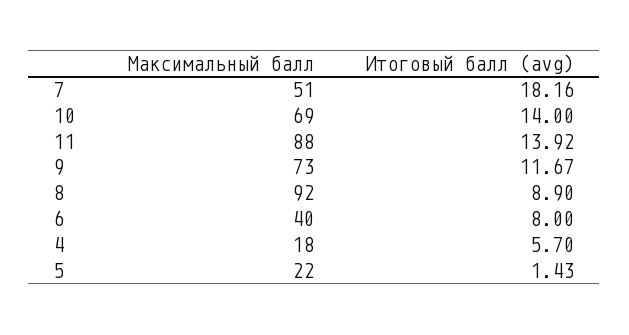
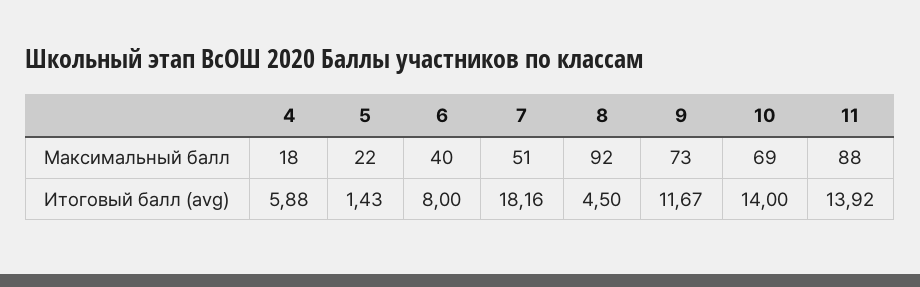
  {
    "Максимальный балл": {
      "7": 51,
      "10": 69,
      "11": 88,
      "9": 73,
      "8": 92,
      "6": 40,
      "4": 18,
      "5": 22
    },
    "Итоговый балл (avg)": {
      "7": 18.16,
      "10": 14,
      "11": 13.92,
      "9": 11.67,
-     "8": 8.9,
+     "8": 4.5,
      "6": 8,
-     "4": 5.7,
+     "4": 5.88,
      "5": 1.43
    }
  }

